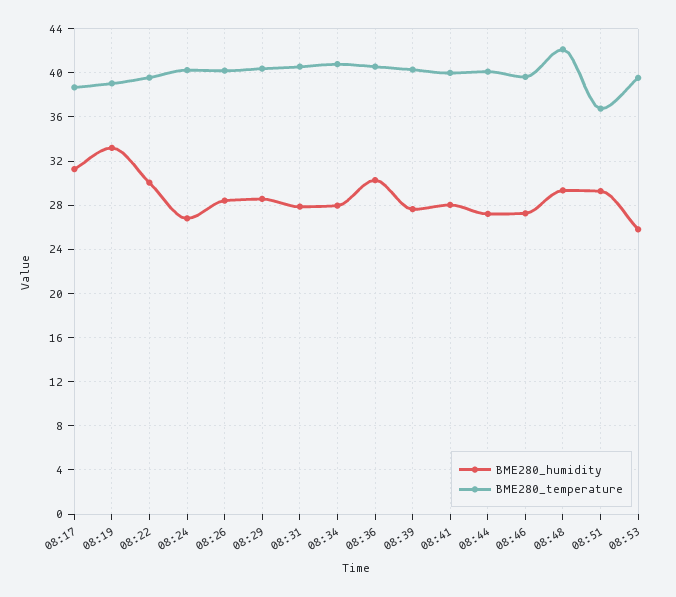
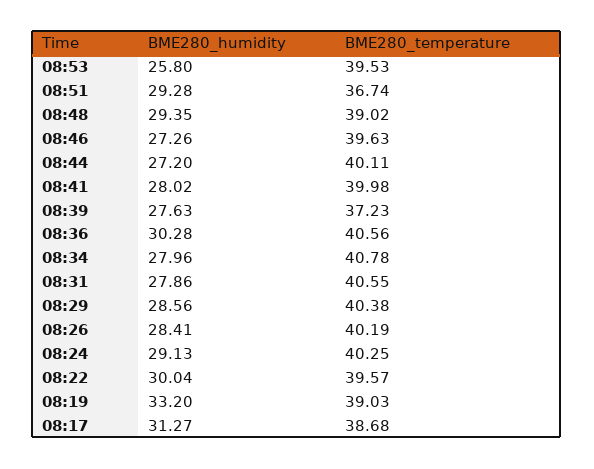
  {
    "BME280_humidity": {
      "08:17": 31.27,
      "08:19": 33.2,
      "08:22": 30.04,
-     "08:24": 27,
+     "08:24": 29.13,
      "08:26": 28.41,
      "08:29": 28.56,
      "08:31": 27.86,
      "08:34": 27.96,
      "08:36": 30.28,
      "08:39": 27.63,
      "08:41": 28.02,
      "08:44": 27.2,
      "08:46": 27.26,
      "08:48": 29.35,
      "08:51": 29.28,
      "08:53": 25.8
    },
    "BME280_temperature": {
      "08:17": 38.68,
      "08:19": 39.03,
      "08:22": 39.57,
      "08:24": 40.25,
      "08:26": 40.19,
      "08:29": 40.38,
      "08:31": 40.55,
      "08:34": 40.78,
      "08:36": 40.56,
-     "08:39": 40,
+     "08:39": 37.23,
      "08:41": 39.98,
      "08:44": 40.11,
      "08:46": 39.63,
-     "08:48": 42,
+     "08:48": 39.02,
      "08:51": 36.74,
      "08:53": 39.53
    }
  }

